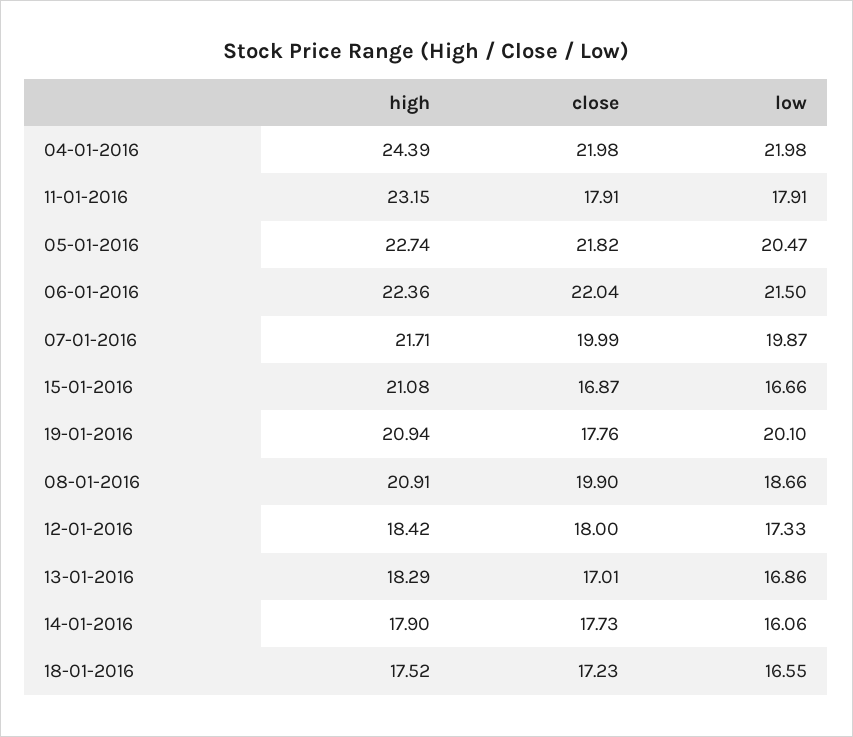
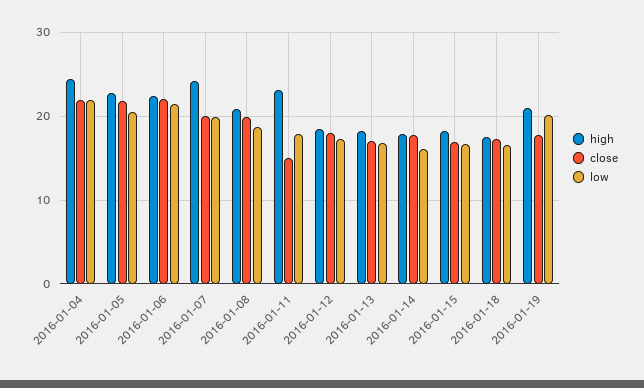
  {
    "high": {
      "04-01-2016": 24.39,
      "11-01-2016": 23.15,
      "05-01-2016": 22.74,
      "06-01-2016": 22.36,
-     "07-01-2016": 21.71,
+     "07-01-2016": 24,
-     "15-01-2016": 21.08,
+     "15-01-2016": 18,
      "19-01-2016": 20.94,
      "08-01-2016": 20.91,
      "12-01-2016": 18.42,
      "13-01-2016": 18.29,
      "14-01-2016": 17.9,
      "18-01-2016": 17.52
    },
    "close": {
      "04-01-2016": 21.98,
-     "11-01-2016": 17.91,
+     "11-01-2016": 15,
      "05-01-2016": 21.82,
      "06-01-2016": 22.04,
      "07-01-2016": 19.99,
      "15-01-2016": 16.87,
      "19-01-2016": 17.76,
      "08-01-2016": 19.9,
      "12-01-2016": 18,
      "13-01-2016": 17.01,
      "14-01-2016": 17.73,
      "18-01-2016": 17.23
    },
    "low": {
      "04-01-2016": 21.98,
      "11-01-2016": 17.91,
      "05-01-2016": 20.47,
      "06-01-2016": 21.5,
      "07-01-2016": 19.87,
      "15-01-2016": 16.66,
      "19-01-2016": 20.1,
      "08-01-2016": 18.66,
      "12-01-2016": 17.33,
      "13-01-2016": 16.86,
      "14-01-2016": 16.06,
      "18-01-2016": 16.55
    }
  }

